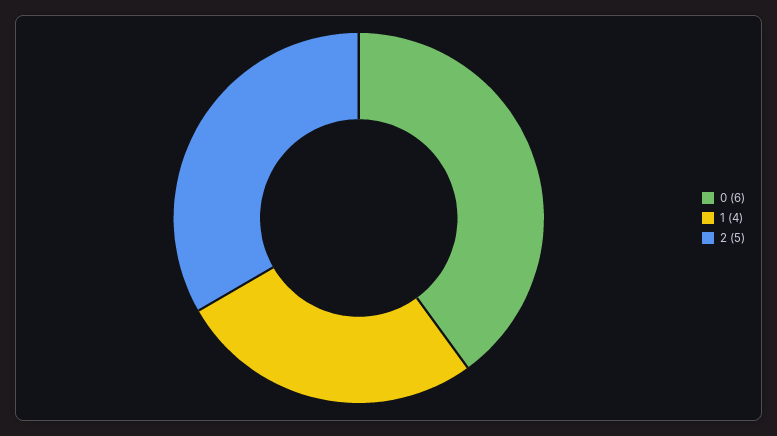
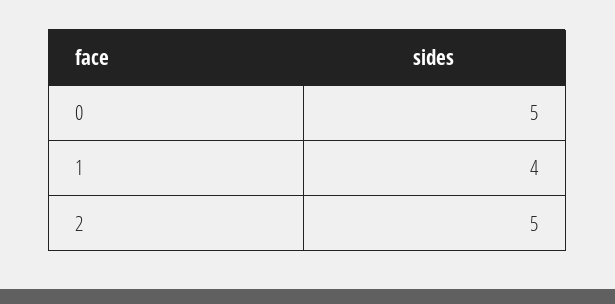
  {
-   "0": 6,
+   "0": 5,
    "1": 4,
    "2": 5
  }

